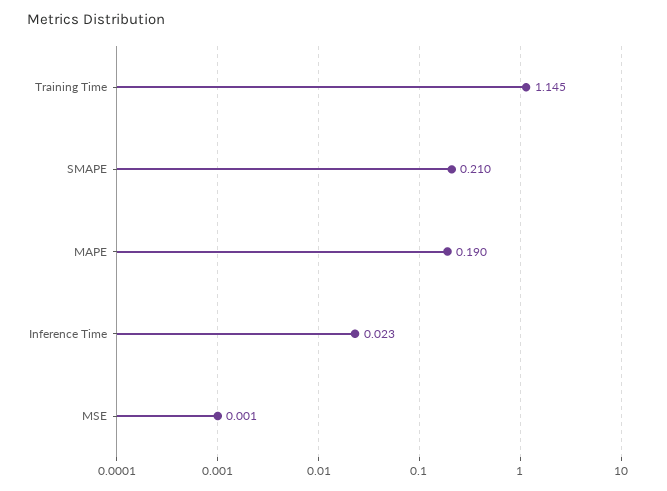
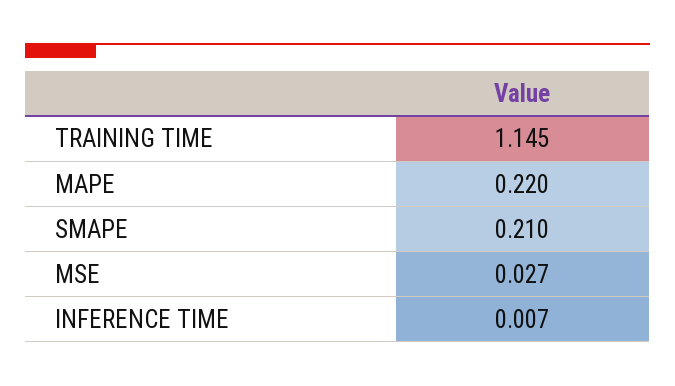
  {
    "Training Time": 1.145,
    "SMAPE": 0.21,
-   "MAPE": 0.19,
+   "MAPE": 0.22,
-   "Inference Time": 0.023,
+   "Inference Time": 0.007,
-   "MSE": 0.001
+   "MSE": 0.027
  }

